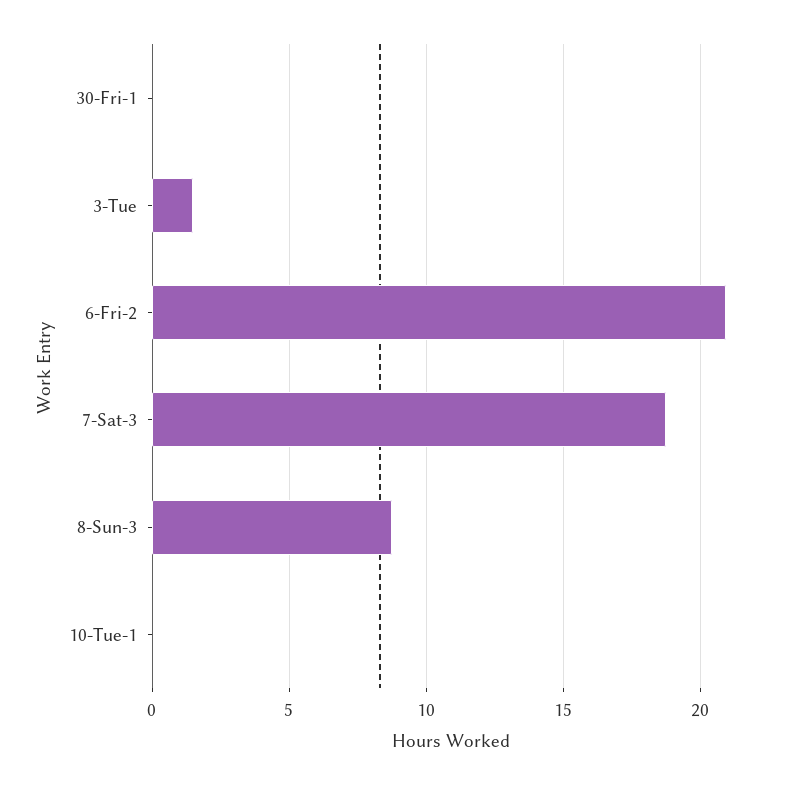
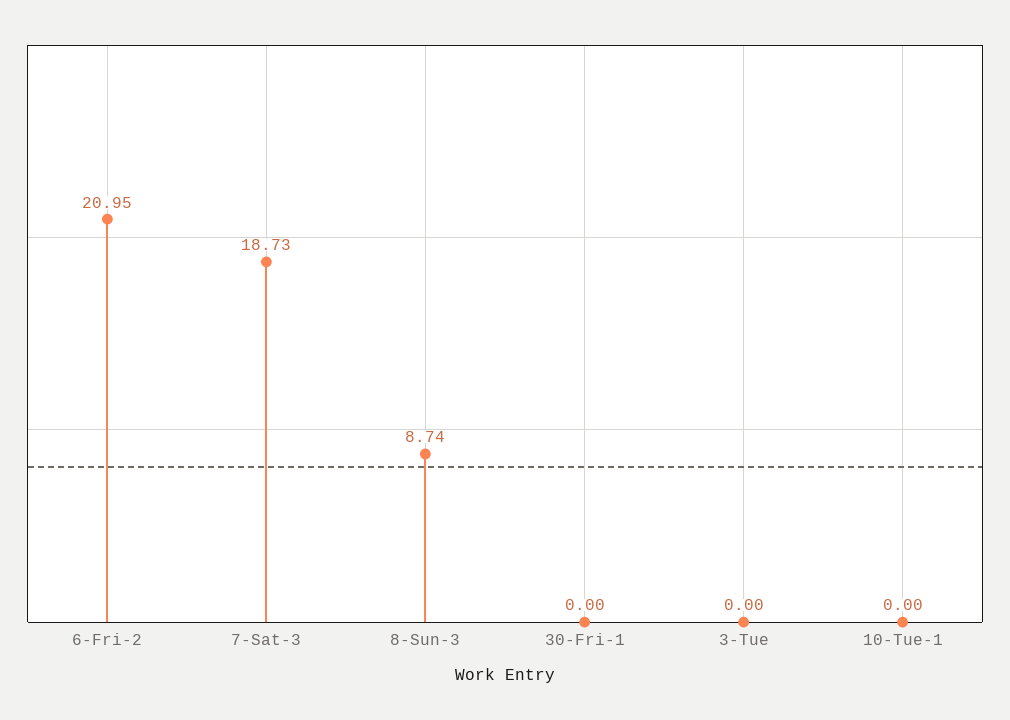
  {
    "30-Fri-1": 0,
-   "3-Tue": 1.5,
+   "3-Tue": 0,
    "6-Fri-2": 20.95,
    "7-Sat-3": 18.73,
    "8-Sun-3": 8.74,
    "10-Tue-1": 0
  }

